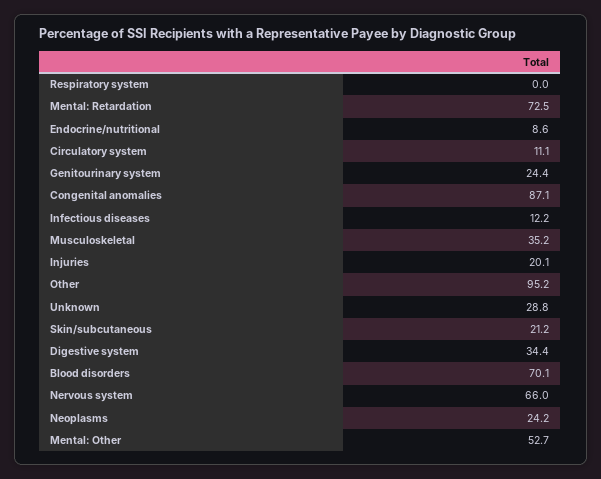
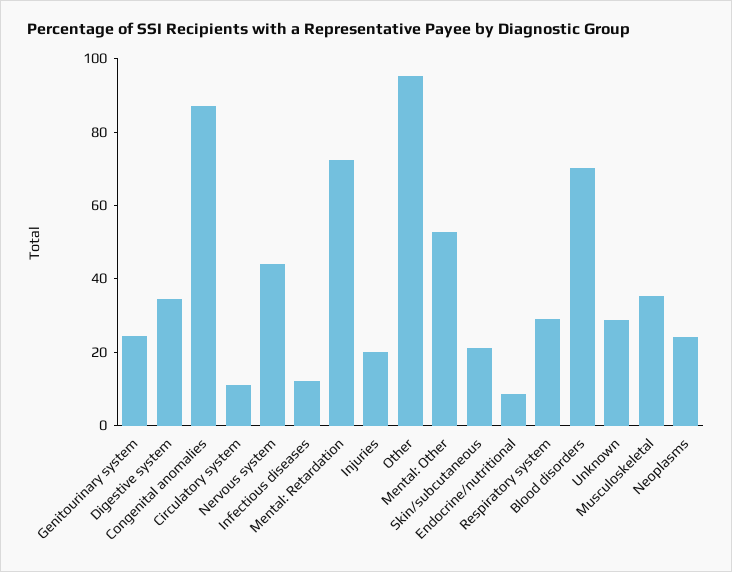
  {
-   "Respiratory system": 0,
+   "Respiratory system": 30,
    "Mental: Retardation": 72.5,
    "Endocrine/nutritional": 8.6,
    "Circulatory system": 11.1,
    "Genitourinary system": 24.4,
    "Congenital anomalies": 87.1,
    "Infectious diseases": 12.2,
    "Musculoskeletal": 35.2,
    "Injuries": 20.1,
    "Other": 95.2,
    "Unknown": 28.8,
    "Skin/subcutaneous": 21.2,
    "Digestive system": 34.4,
    "Blood disorders": 70.1,
-   "Nervous system": 66,
+   "Nervous system": 45,
    "Neoplasms": 24.2,
    "Mental: Other": 52.7
  }

